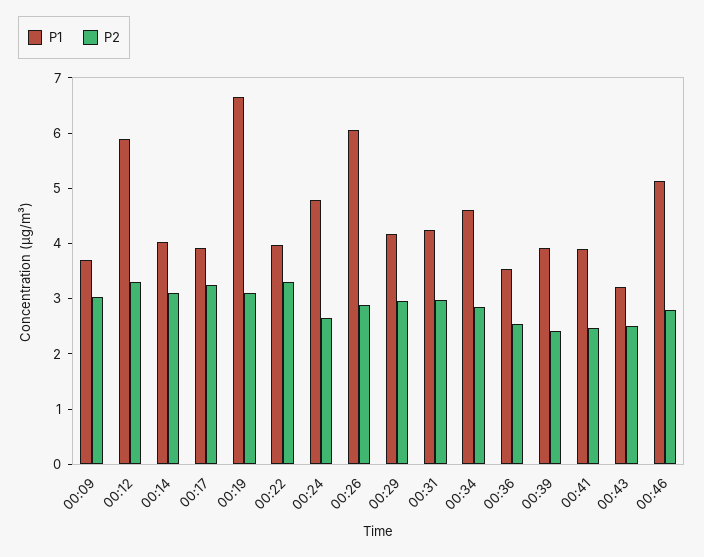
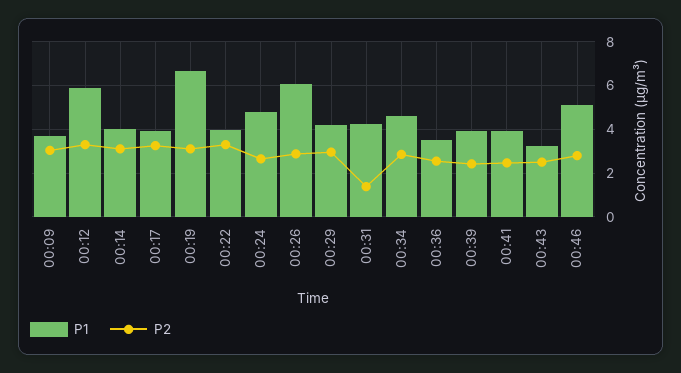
  {
    "P1": {
      "00:09": 3.8,
      "00:12": 6,
      "00:14": 4,
      "00:17": 4,
      "00:19": 6.6,
      "00:22": 4,
      "00:24": 4.8,
      "00:26": 6,
      "00:29": 4.2,
      "00:31": 4.2,
      "00:34": 4.6,
      "00:36": 3.6,
      "00:39": 4,
      "00:41": 4,
      "00:43": 3.2,
      "00:46": 5.2
    },
    "P2": {
      "00:09": 3,
      "00:12": 3.4,
      "00:14": 3.2,
      "00:17": 3.2,
      "00:19": 3.2,
      "00:22": 3.4,
      "00:24": 2.6,
      "00:26": 2.8,
      "00:29": 3,
-     "00:31": 3,
+     "00:31": 1.5,
      "00:34": 2.8,
      "00:36": 2.6,
      "00:39": 2.4,
      "00:41": 2.4,
      "00:43": 2.6,
      "00:46": 2.8
    }
  }

